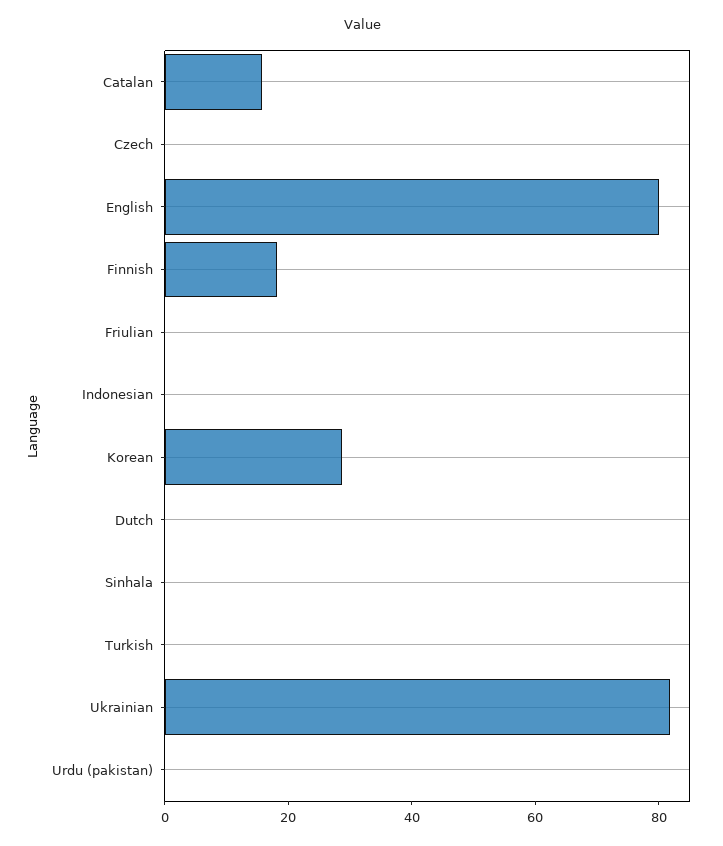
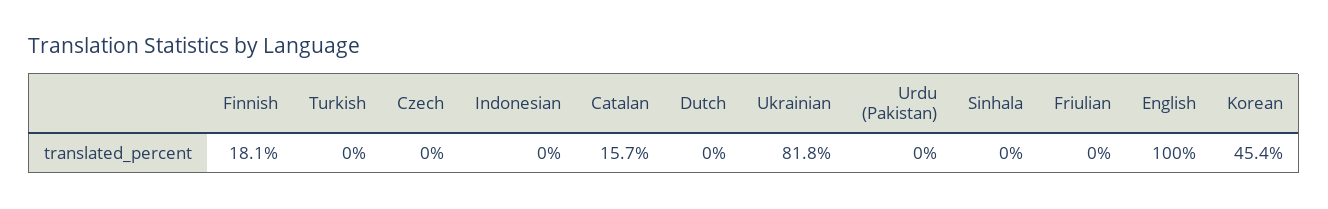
  {
    "Catalan": 15.7,
    "Czech": 0,
-   "English": 80,
+   "English": 100,
    "Finnish": 18.1,
    "Friulian": 0,
    "Indonesian": 0,
-   "Korean": 30,
+   "Korean": 45.4,
    "Dutch": 0,
    "Sinhala": 0,
    "Turkish": 0,
    "Ukrainian": 81.8,
    "Urdu (pakistan)": 0
  }

